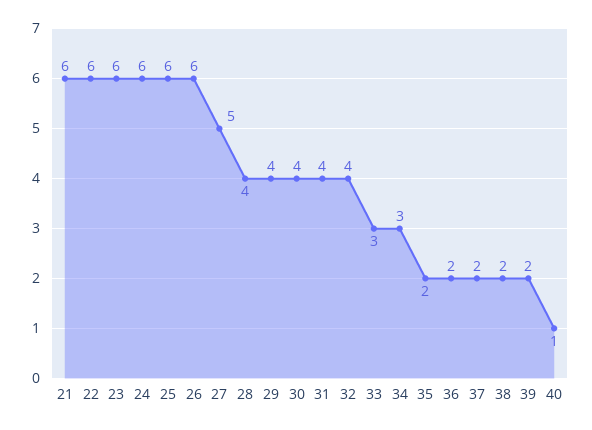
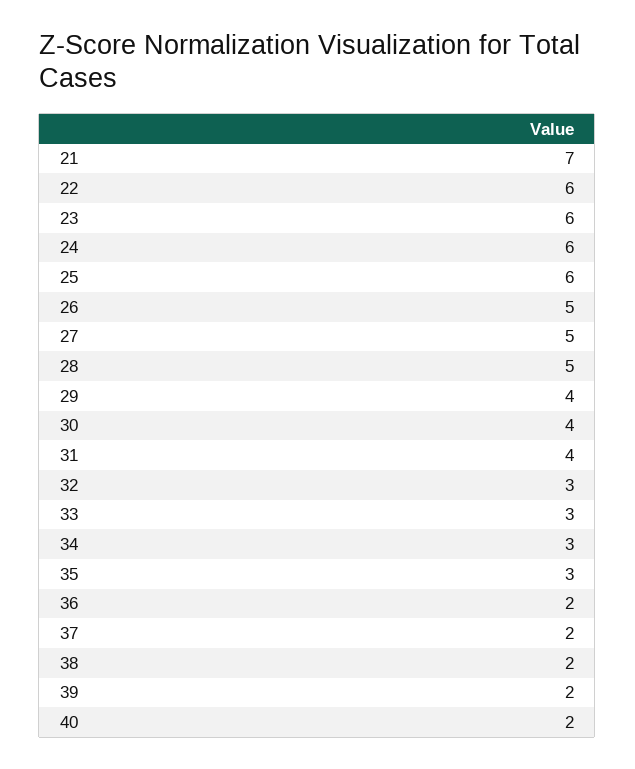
  {
-   "21": 6,
+   "21": 7,
    "22": 6,
    "23": 6,
    "24": 6,
    "25": 6,
-   "26": 6,
+   "26": 5,
    "27": 5,
-   "28": 4,
+   "28": 5,
    "29": 4,
    "30": 4,
    "31": 4,
-   "32": 4,
+   "32": 3,
    "33": 3,
    "34": 3,
-   "35": 2,
+   "35": 3,
    "36": 2,
    "37": 2,
    "38": 2,
    "39": 2,
-   "40": 1
+   "40": 2
  }

